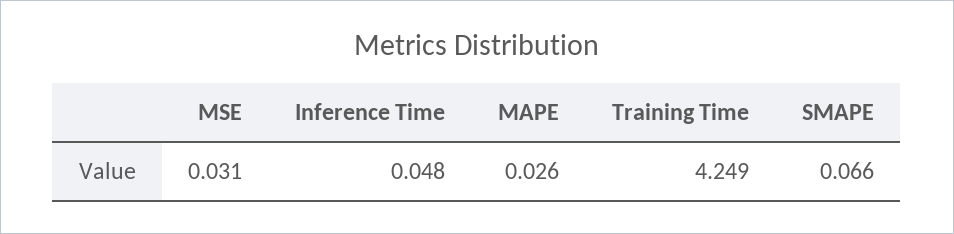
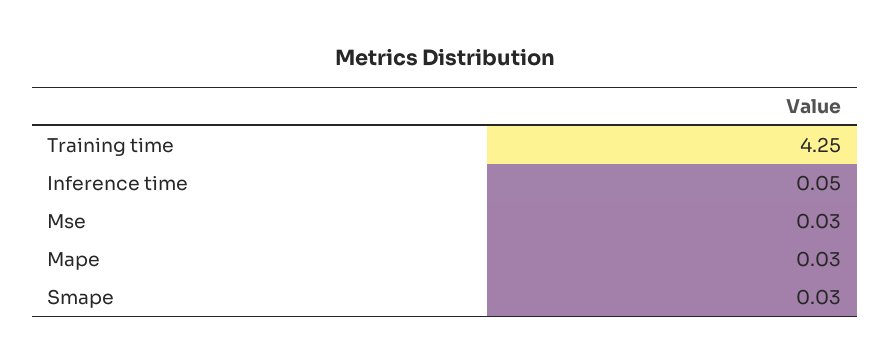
  {
    "MSE": 0.031,
    "Inference Time": 0.048,
    "MAPE": 0.026,
    "Training Time": 4.249,
-   "SMAPE": 0.066
+   "SMAPE": 0.03
  }

